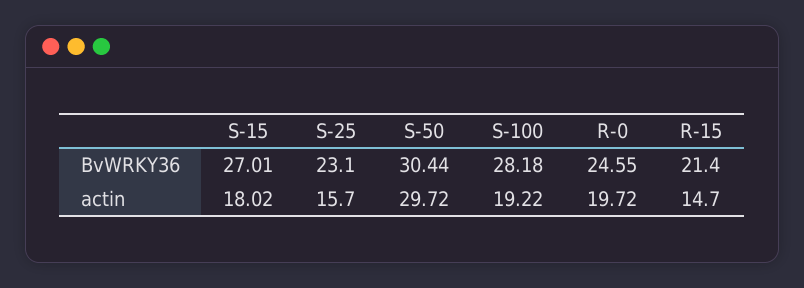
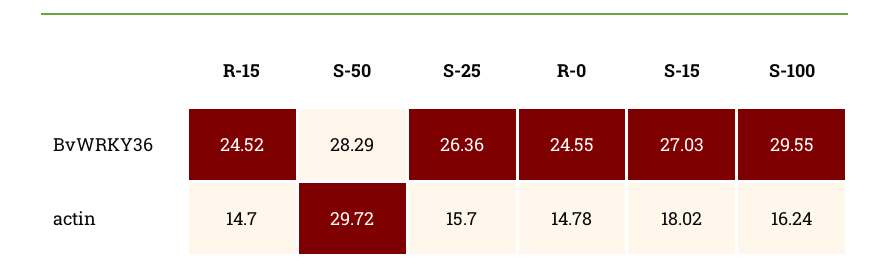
  {
    "S-15": {
-     "BvWRKY36": 27.01,
+     "BvWRKY36": 27.03,
      "actin": 18.02
    },
    "S-25": {
-     "BvWRKY36": 23.1,
+     "BvWRKY36": 26.36,
      "actin": 15.7
    },
    "S-50": {
-     "BvWRKY36": 30.44,
+     "BvWRKY36": 28.29,
      "actin": 29.72
    },
    "S-100": {
-     "BvWRKY36": 28.18,
+     "BvWRKY36": 29.55,
-     "actin": 19.22
+     "actin": 16.24
    },
    "R-0": {
      "BvWRKY36": 24.55,
-     "actin": 19.72
+     "actin": 14.78
    },
    "R-15": {
-     "BvWRKY36": 21.4,
+     "BvWRKY36": 24.52,
      "actin": 14.7
    }
  }

